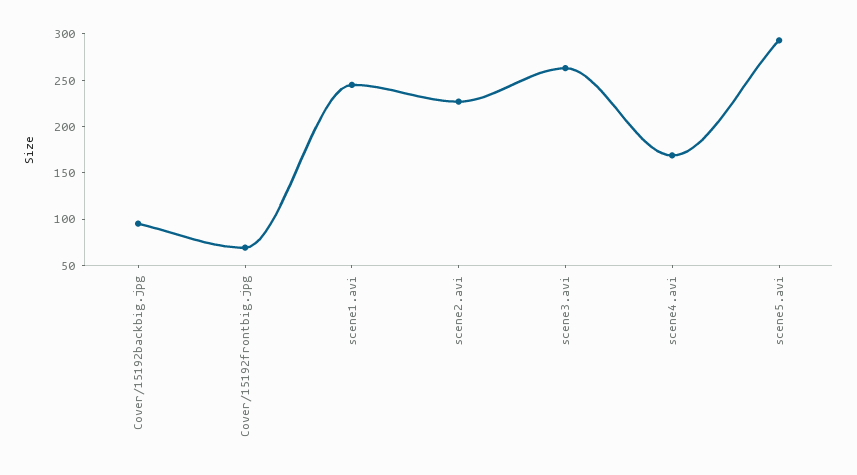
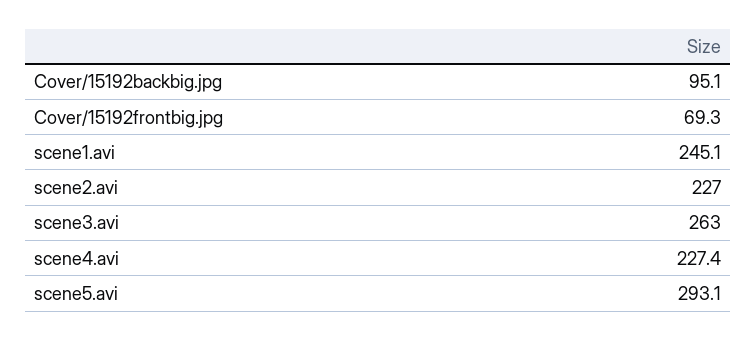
  {
    "Cover/15192backbig.jpg": 95.1,
    "Cover/15192frontbig.jpg": 69.3,
    "scene1.avi": 245.1,
    "scene2.avi": 227,
    "scene3.avi": 263,
-   "scene4.avi": 170,
+   "scene4.avi": 227.4,
    "scene5.avi": 293.1
  }

